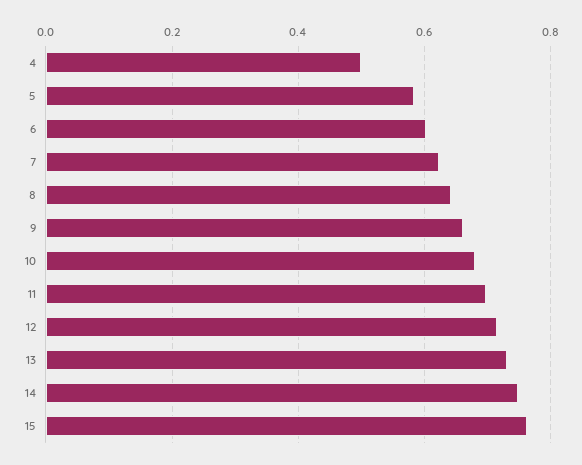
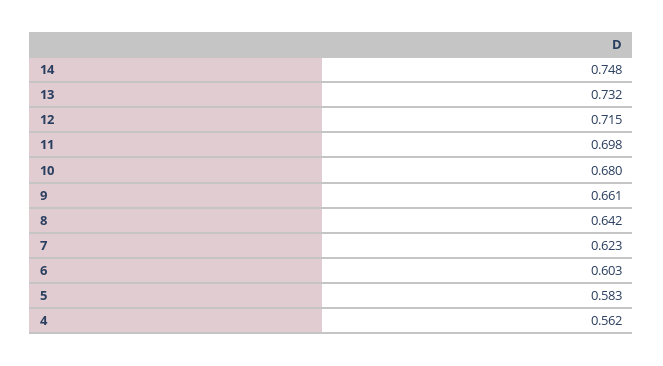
  {
-   "4": 0.5,
+   "4": 0.562,
    "5": 0.583,
    "6": 0.603,
    "7": 0.623,
    "8": 0.642,
    "9": 0.661,
    "10": 0.68,
    "11": 0.698,
    "12": 0.715,
    "13": 0.732,
-   "14": 0.748,
+   "14": 0.748
-   "15": 0.76
  }

